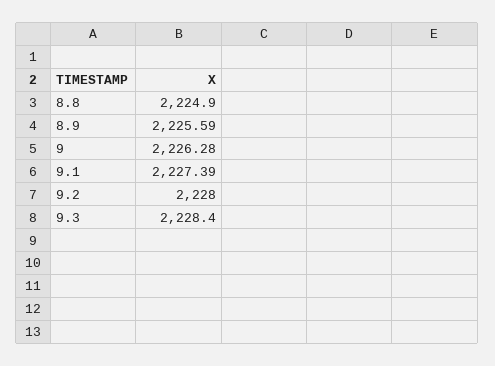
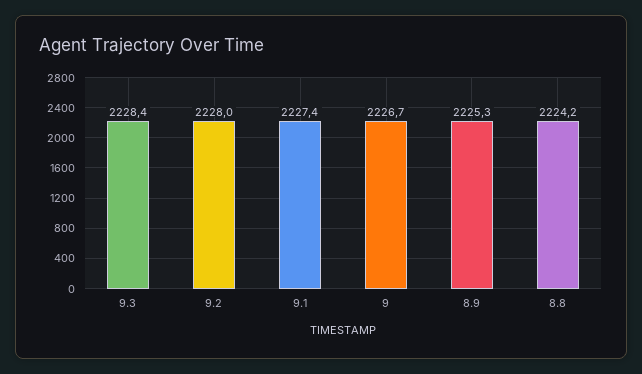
  {
-   "8.8": 2224.9,
+   "8.8": 2224.2,
-   "8.9": 2225.59,
+   "8.9": 2225.3,
-   "9": 2226.28,
+   "9": 2226.7,
    "9.1": 2227.39,
    "9.2": 2228,
    "9.3": 2228.4
  }

